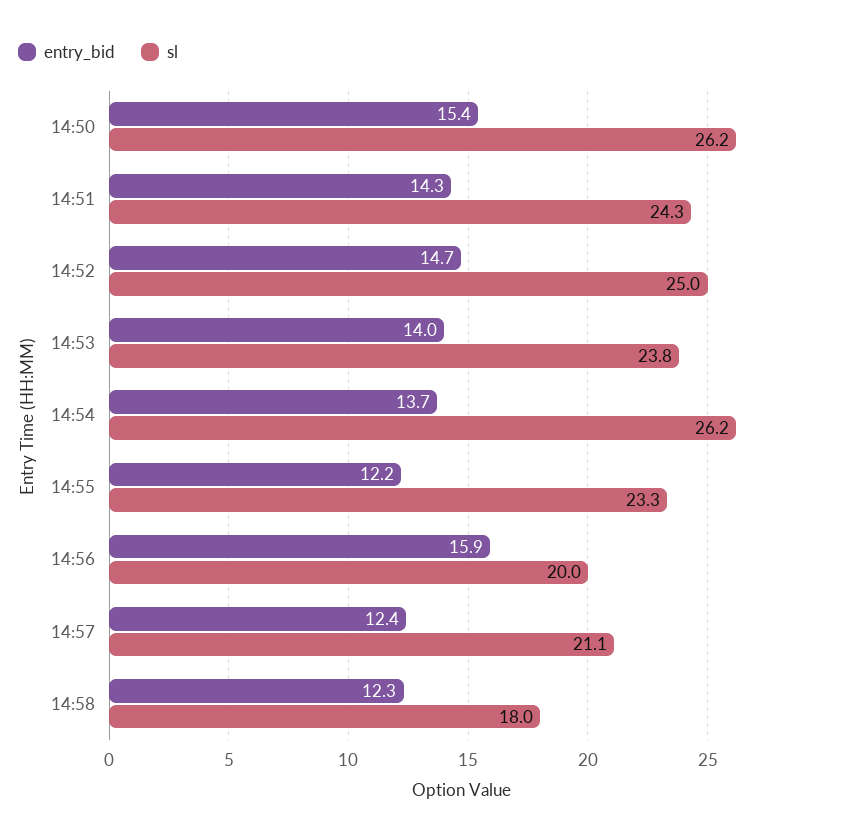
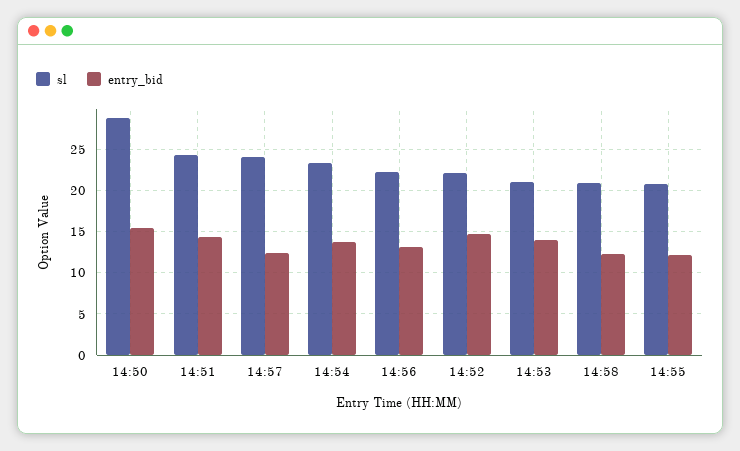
  {
    "entry_bid": {
      "14:50": 15.4,
      "14:51": 14.3,
      "14:52": 14.7,
      "14:53": 14,
      "14:54": 13.7,
      "14:55": 12.2,
-     "14:56": 15.9,
+     "14:56": 13,
      "14:57": 12.4,
      "14:58": 12.3
    },
    "sl": {
-     "14:50": 26.2,
+     "14:50": 29,
      "14:51": 24.3,
-     "14:52": 25,
+     "14:52": 22,
-     "14:53": 23.8,
+     "14:53": 21,
-     "14:54": 26.2,
+     "14:54": 23,
-     "14:55": 23.3,
+     "14:55": 21,
-     "14:56": 20,
+     "14:56": 22,
-     "14:57": 21.1,
+     "14:57": 24,
-     "14:58": 18
+     "14:58": 21
    }
  }

